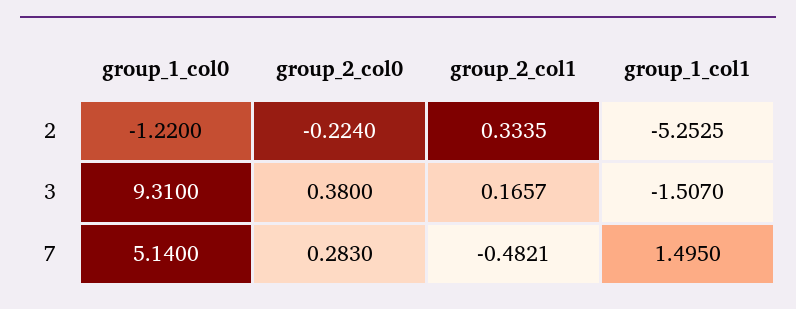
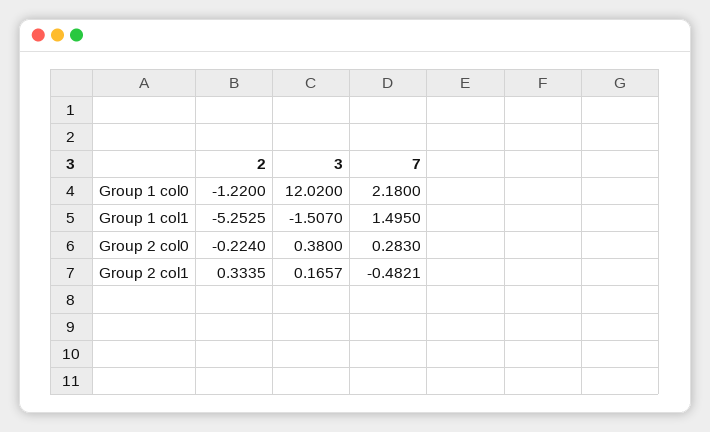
  {
    "group_1_col0": {
      "2": -1.22,
-     "3": 9.31,
+     "3": 12.02,
-     "7": 5.14
+     "7": 2.18
    },
    "group_2_col0": {
      "2": -0.224,
      "3": 0.38,
      "7": 0.283
    },
    "group_2_col1": {
      "2": 0.3335,
      "3": 0.1657,
      "7": -0.4821
    },
    "group_1_col1": {
      "2": -5.2525,
      "3": -1.507,
      "7": 1.495
    }
  }

